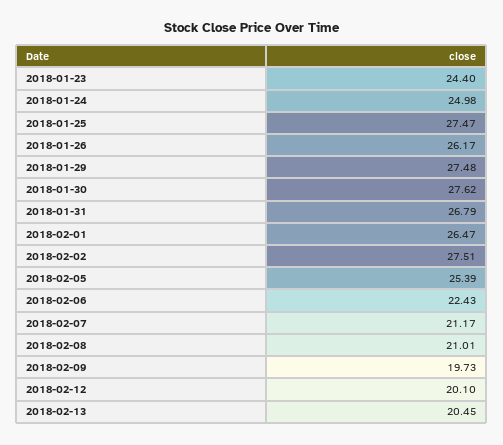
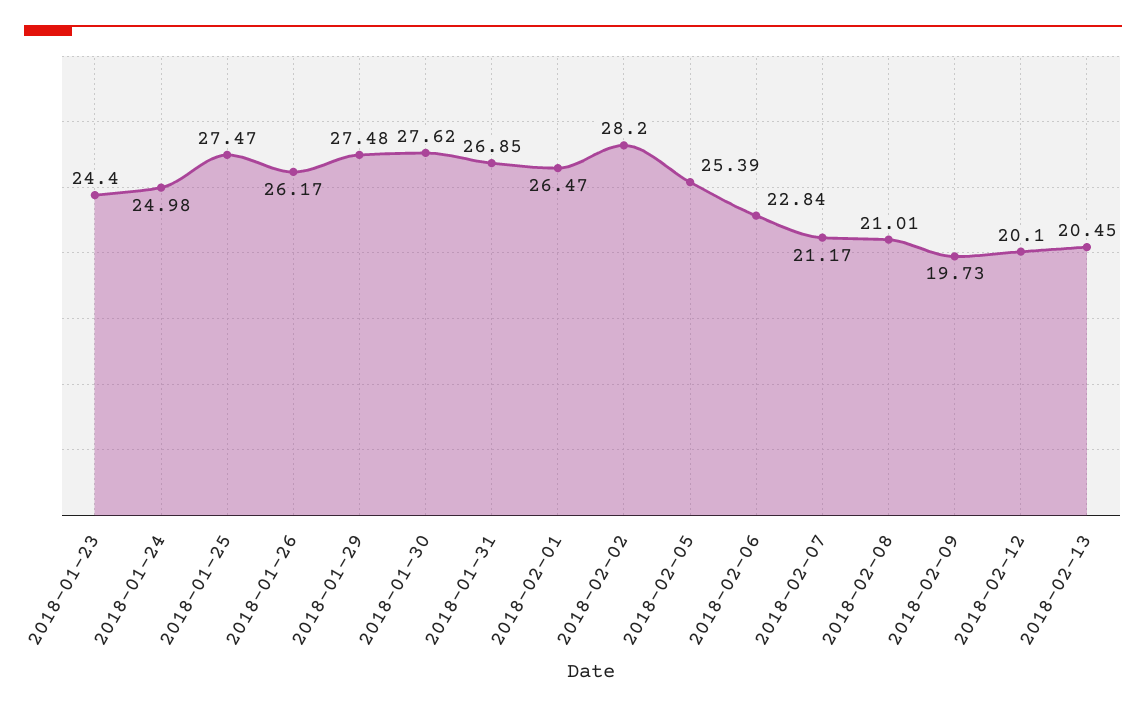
  {
    "2018-01-23": 24.4,
    "2018-01-24": 24.98,
    "2018-01-25": 27.47,
    "2018-01-26": 26.17,
    "2018-01-29": 27.48,
    "2018-01-30": 27.62,
-   "2018-01-31": 26.79,
+   "2018-01-31": 26.85,
    "2018-02-01": 26.47,
-   "2018-02-02": 27.51,
+   "2018-02-02": 28.2,
    "2018-02-05": 25.39,
-   "2018-02-06": 22.43,
+   "2018-02-06": 22.84,
    "2018-02-07": 21.17,
    "2018-02-08": 21.01,
    "2018-02-09": 19.73,
    "2018-02-12": 20.1,
    "2018-02-13": 20.45
  }

